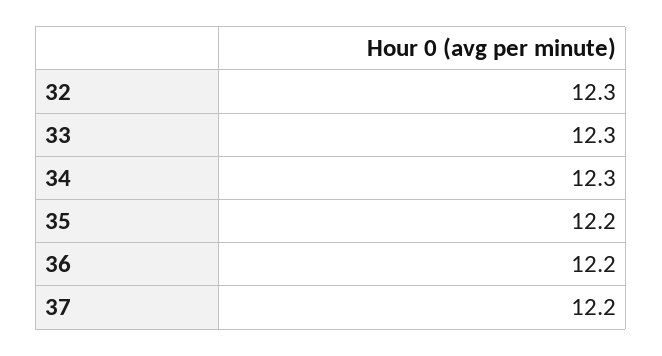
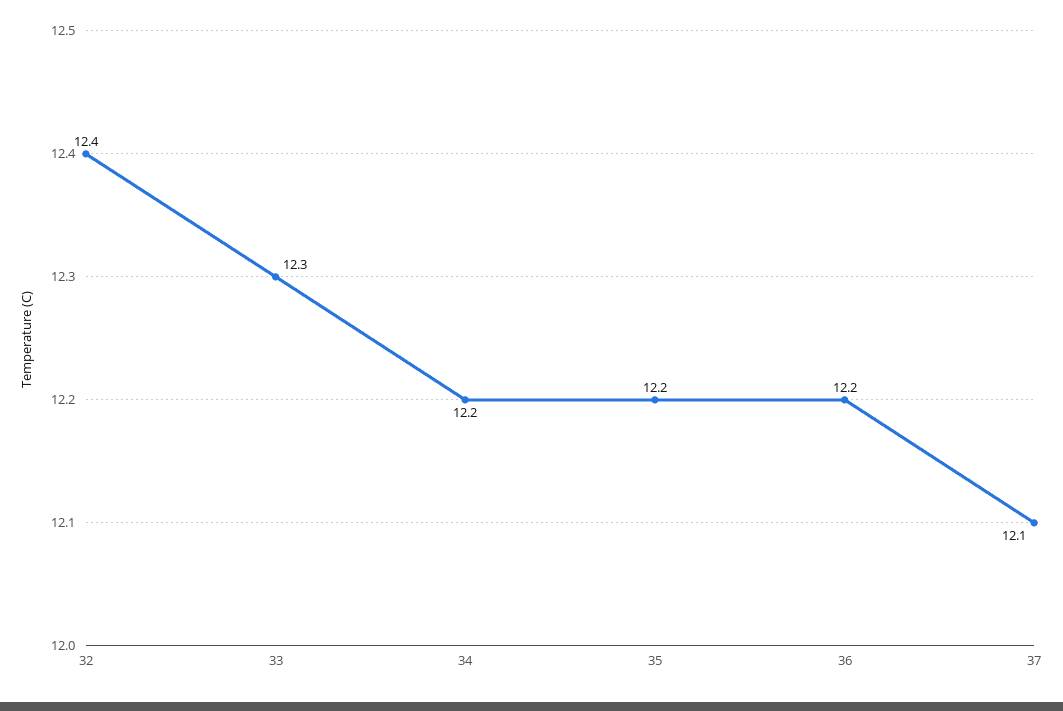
  {
-   "32": 12.3,
+   "32": 12.4,
    "33": 12.3,
-   "34": 12.3,
+   "34": 12.2,
    "35": 12.2,
    "36": 12.2,
-   "37": 12.2
+   "37": 12.1
  }

